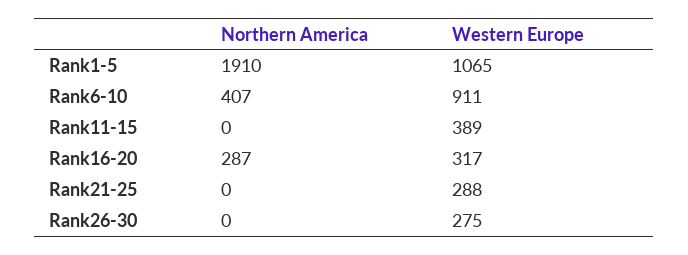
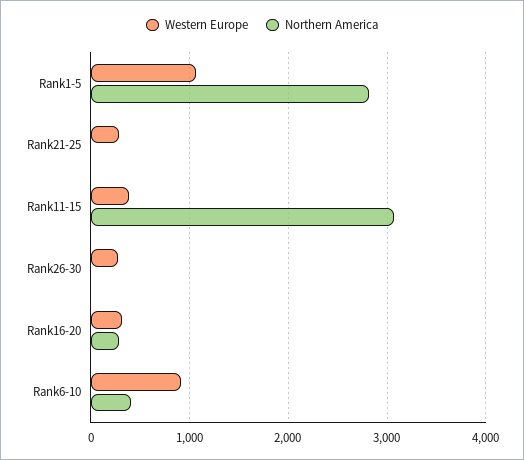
  {
    "Northern America": {
-     "Rank1-5": 1910,
+     "Rank1-5": 2800,
      "Rank6-10": 407,
-     "Rank11-15": 0,
+     "Rank11-15": 3100,
      "Rank16-20": 287,
      "Rank21-25": 0,
      "Rank26-30": 0
    },
    "Western Europe": {
      "Rank1-5": 1065,
      "Rank6-10": 911,
      "Rank11-15": 389,
      "Rank16-20": 317,
      "Rank21-25": 288,
      "Rank26-30": 275
    }
  }

